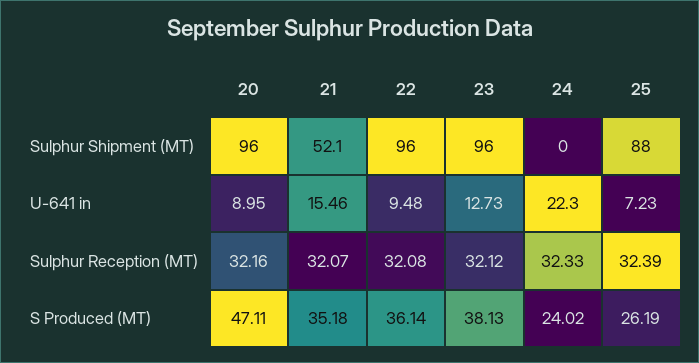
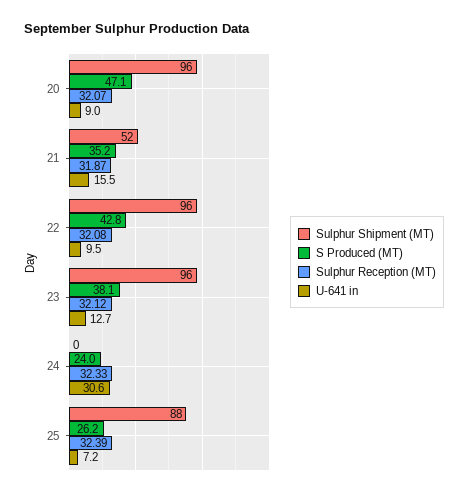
  {
    "Sulphur Shipment (MT)": {
      "20": 96,
      "21": 52.1,
      "22": 96,
      "23": 96,
      "24": 0,
      "25": 88
    },
    "U-641 in": {
      "20": 8.95,
      "21": 15.46,
      "22": 9.48,
      "23": 12.73,
-     "24": 22.3,
+     "24": 30.6,
      "25": 7.23
    },
    "Sulphur Reception (MT)": {
-     "20": 32.16,
+     "20": 32.07,
-     "21": 32.07,
+     "21": 31.87,
      "22": 32.08,
      "23": 32.12,
      "24": 32.33,
      "25": 32.39
    },
    "S Produced (MT)": {
      "20": 47.11,
      "21": 35.18,
-     "22": 36.14,
+     "22": 42.8,
      "23": 38.13,
      "24": 24.02,
      "25": 26.19
    }
  }

